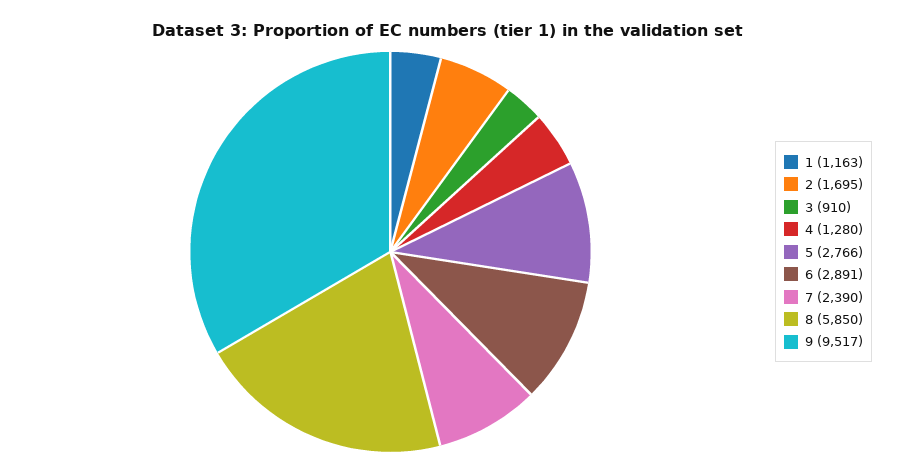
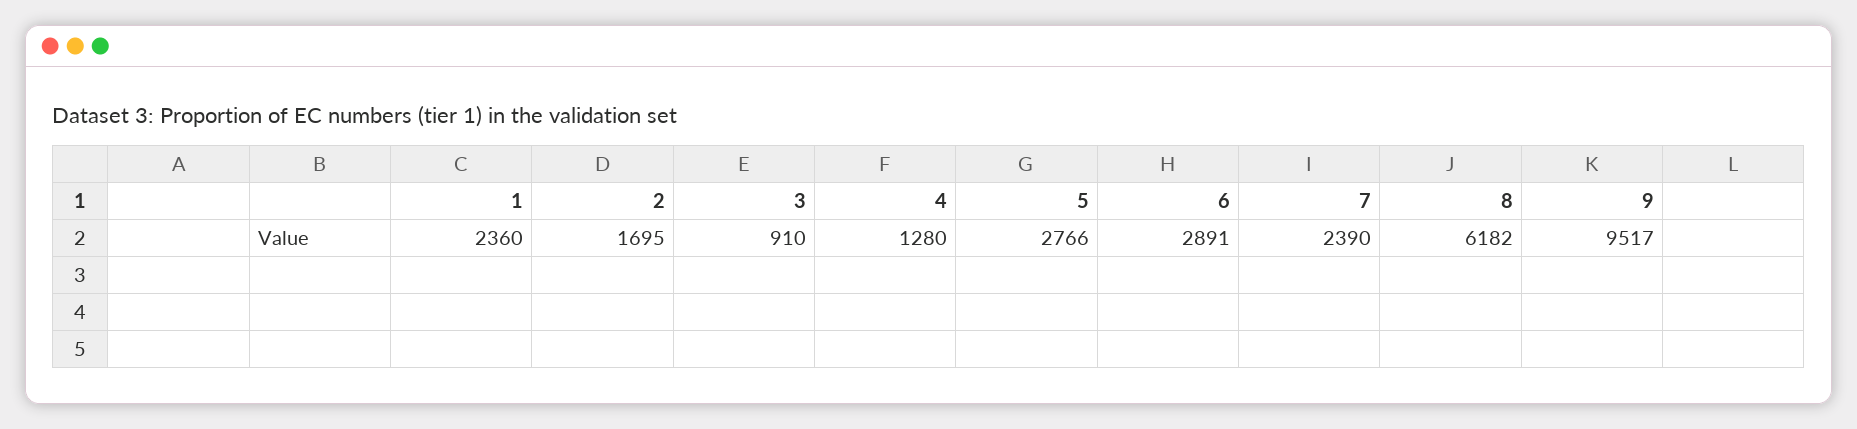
  {
-   "1": 1163,
+   "1": 2360,
    "2": 1695,
    "3": 910,
    "4": 1280,
    "5": 2766,
    "6": 2891,
    "7": 2390,
-   "8": 5850,
+   "8": 6182,
    "9": 9517
  }

